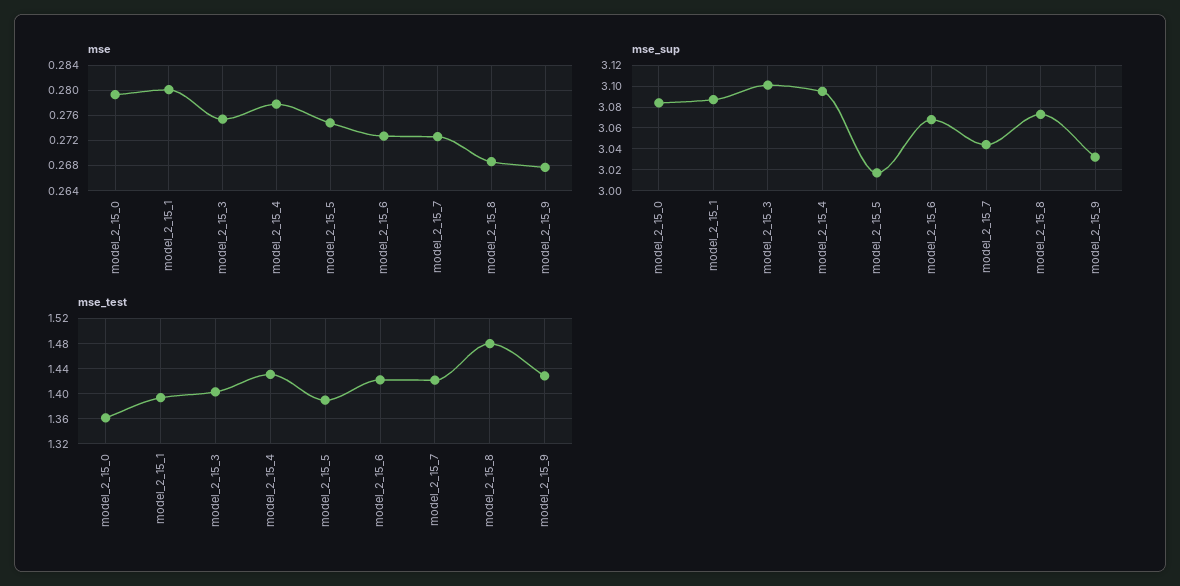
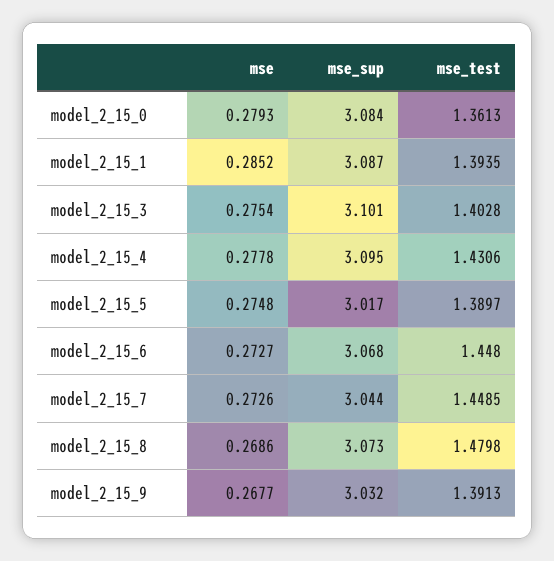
  {
    "mse": {
      "model_2_15_0": 0.2793,
-     "model_2_15_1": 0.28,
+     "model_2_15_1": 0.2852,
      "model_2_15_3": 0.2754,
      "model_2_15_4": 0.2778,
      "model_2_15_5": 0.2748,
      "model_2_15_6": 0.2727,
      "model_2_15_7": 0.2726,
      "model_2_15_8": 0.2686,
      "model_2_15_9": 0.2677
    },
    "mse_sup": {
      "model_2_15_0": 3.084,
      "model_2_15_1": 3.087,
      "model_2_15_3": 3.101,
      "model_2_15_4": 3.095,
      "model_2_15_5": 3.017,
      "model_2_15_6": 3.068,
      "model_2_15_7": 3.044,
      "model_2_15_8": 3.073,
      "model_2_15_9": 3.032
    },
    "mse_test": {
      "model_2_15_0": 1.3613,
      "model_2_15_1": 1.3935,
      "model_2_15_3": 1.4028,
      "model_2_15_4": 1.4306,
      "model_2_15_5": 1.3897,
-     "model_2_15_6": 1.42,
+     "model_2_15_6": 1.448,
-     "model_2_15_7": 1.42,
+     "model_2_15_7": 1.4485,
      "model_2_15_8": 1.4798,
-     "model_2_15_9": 1.43
+     "model_2_15_9": 1.3913
    }
  }

